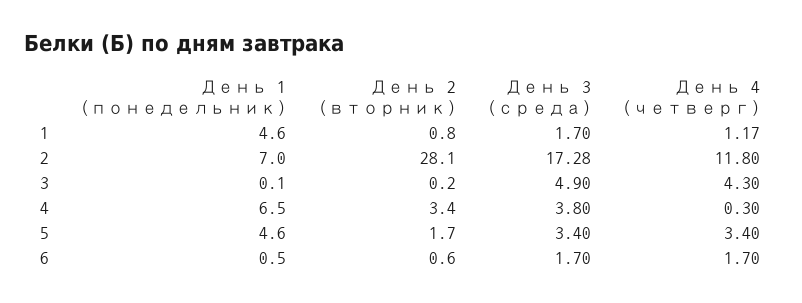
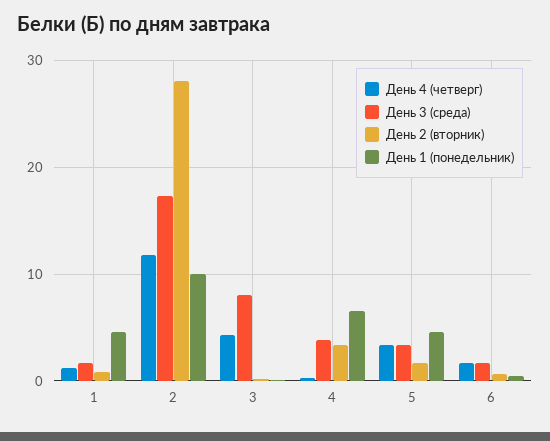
  {
    "День 1 (понедельник)": {
      "1": 4.6,
-     "2": 7,
+     "2": 10,
      "3": 0.1,
      "4": 6.5,
      "5": 4.6,
      "6": 0.5
    },
    "День 2 (вторник)": {
      "1": 0.8,
      "2": 28.1,
      "3": 0.2,
      "4": 3.4,
      "5": 1.7,
      "6": 0.6
    },
    "День 3 (среда)": {
      "1": 1.7,
      "2": 17.28,
-     "3": 4.9,
+     "3": 8,
      "4": 3.8,
      "5": 3.4,
      "6": 1.7
    },
    "День 4 (четверг)": {
      "1": 1.17,
      "2": 11.8,
      "3": 4.3,
      "4": 0.3,
      "5": 3.4,
      "6": 1.7
    }
  }

